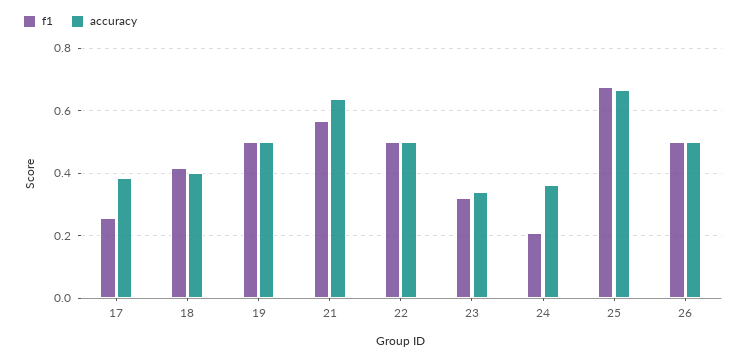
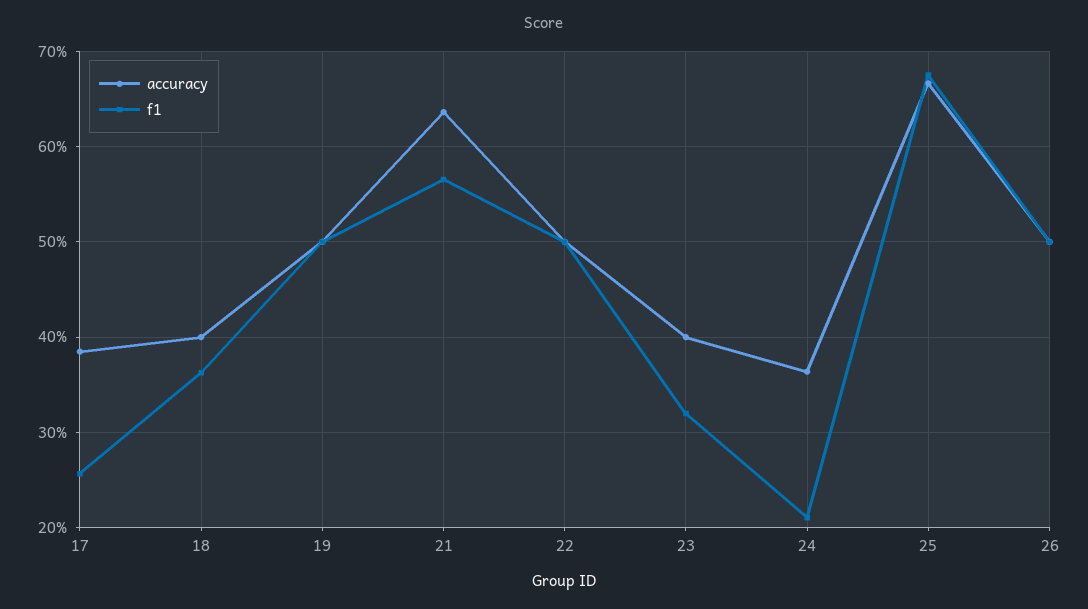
  {
    "f1": {
      "17": 0.26,
-     "18": 0.42,
+     "18": 0.36,
      "19": 0.5,
      "21": 0.57,
      "22": 0.5,
      "23": 0.32,
      "24": 0.21,
      "25": 0.68,
      "26": 0.5
    },
    "accuracy": {
      "17": 0.38,
      "18": 0.4,
      "19": 0.5,
      "21": 0.64,
      "22": 0.5,
-     "23": 0.34,
+     "23": 0.4,
      "24": 0.36,
      "25": 0.67,
      "26": 0.5
    }
  }

